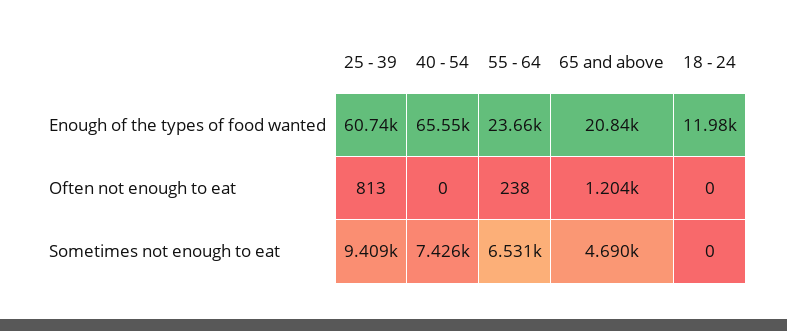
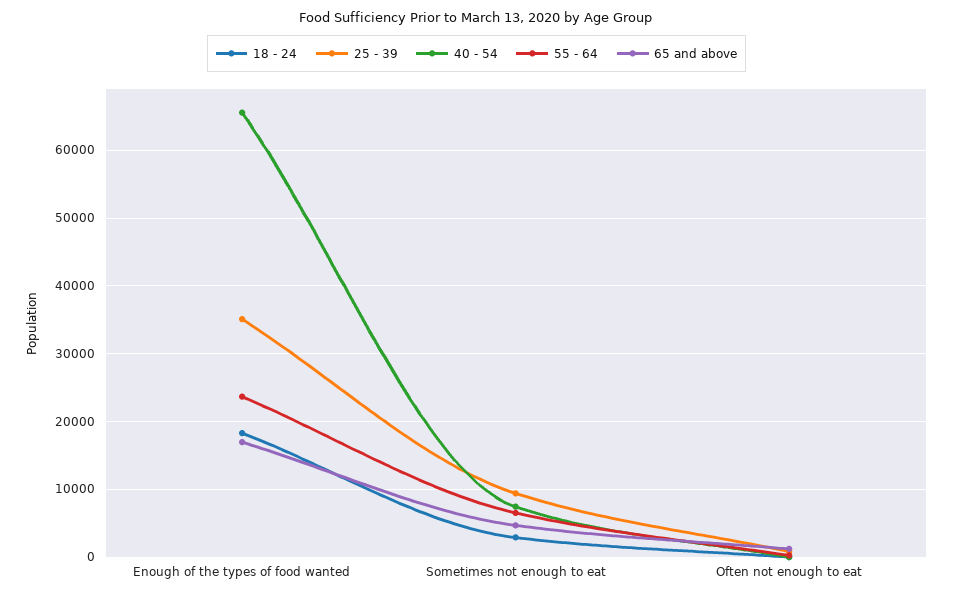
  {
    "25 - 39": {
-     "Enough of the types of food wanted": 60740,
+     "Enough of the types of food wanted": 35000,
      "Often not enough to eat": 813,
      "Sometimes not enough to eat": 9409
    },
    "40 - 54": {
      "Enough of the types of food wanted": 65550,
      "Often not enough to eat": 0,
      "Sometimes not enough to eat": 7426
    },
    "55 - 64": {
      "Enough of the types of food wanted": 23660,
      "Often not enough to eat": 238,
      "Sometimes not enough to eat": 6531
    },
    "65 and above": {
-     "Enough of the types of food wanted": 20840,
+     "Enough of the types of food wanted": 17000,
      "Often not enough to eat": 1204,
      "Sometimes not enough to eat": 4690
    },
    "18 - 24": {
-     "Enough of the types of food wanted": 11980,
+     "Enough of the types of food wanted": 18000,
      "Often not enough to eat": 0,
-     "Sometimes not enough to eat": 0
+     "Sometimes not enough to eat": 3000
    }
  }

